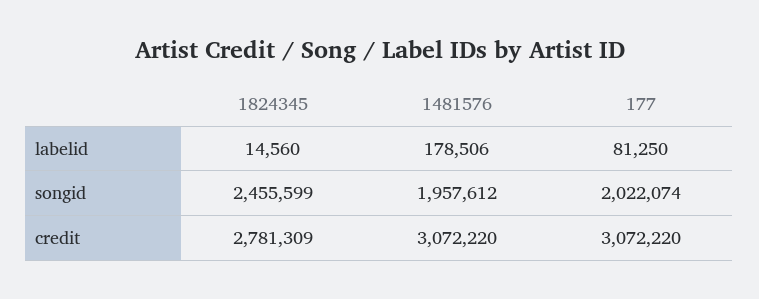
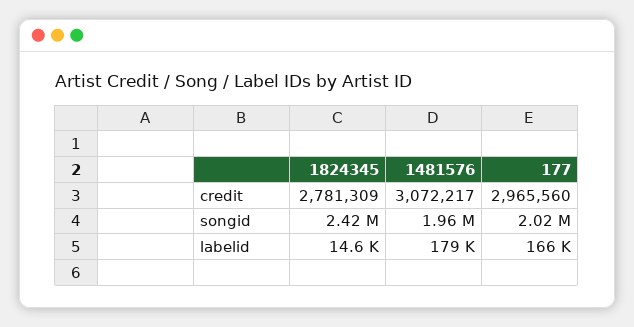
  {
    "1824345": {
      "labelid": 14560,
-     "songid": 2455599,
+     "songid": 2420000,
      "credit": 2781309
    },
    "1481576": {
      "labelid": 178506,
      "songid": 1957612,
-     "credit": 3072220
+     "credit": 3072217
    },
    "177": {
-     "labelid": 81250,
+     "labelid": 166000,
      "songid": 2022074,
-     "credit": 3072220
+     "credit": 2965560
    }
  }

